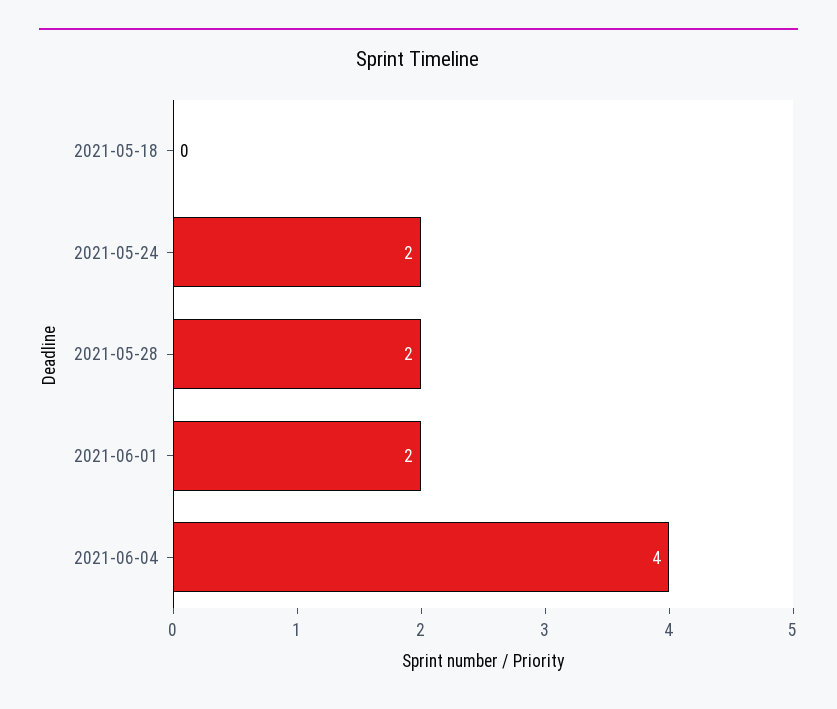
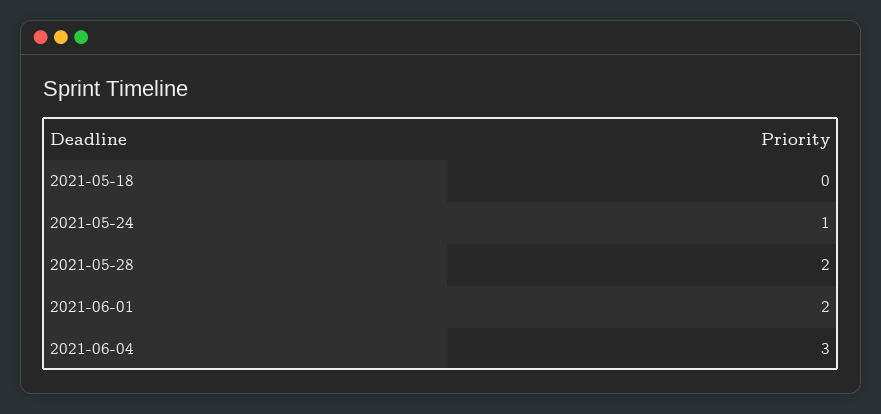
  {
    "2021-05-18": 0,
-   "2021-05-24": 2,
+   "2021-05-24": 1,
    "2021-05-28": 2,
    "2021-06-01": 2,
-   "2021-06-04": 4
+   "2021-06-04": 3
  }

